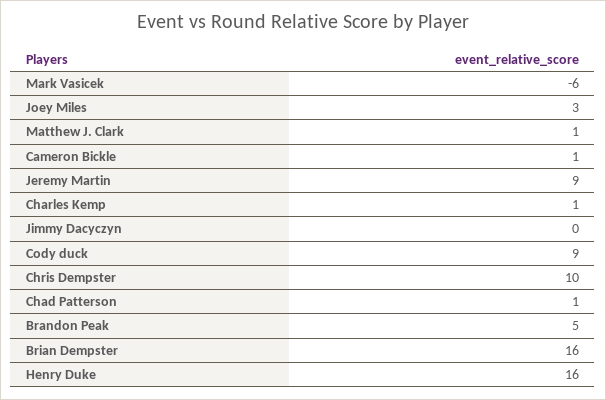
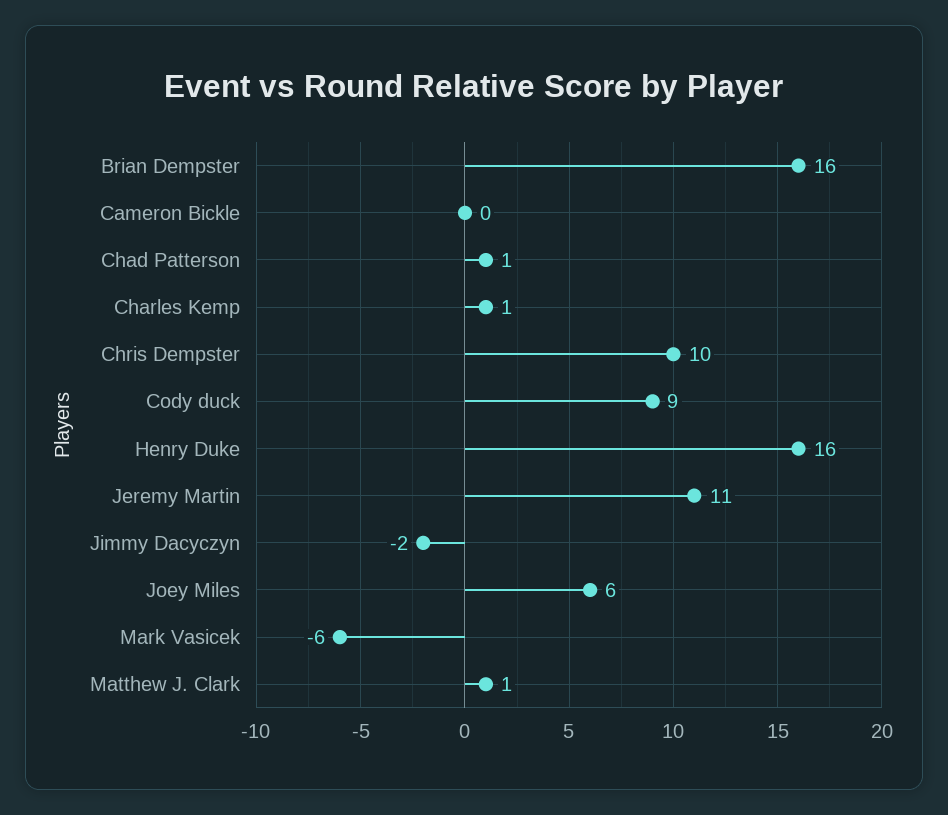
  {
    "Mark Vasicek": -6,
-   "Joey Miles": 3,
+   "Joey Miles": 6,
    "Matthew J. Clark": 1,
-   "Cameron Bickle": 1,
+   "Cameron Bickle": 0,
-   "Jeremy Martin": 9,
+   "Jeremy Martin": 11,
    "Charles Kemp": 1,
-   "Jimmy Dacyczyn": 0,
+   "Jimmy Dacyczyn": -2,
    "Cody duck": 9,
    "Chris Dempster": 10,
    "Chad Patterson": 1,
-   "Brandon Peak": 5,
    "Brian Dempster": 16,
    "Henry Duke": 16
  }

